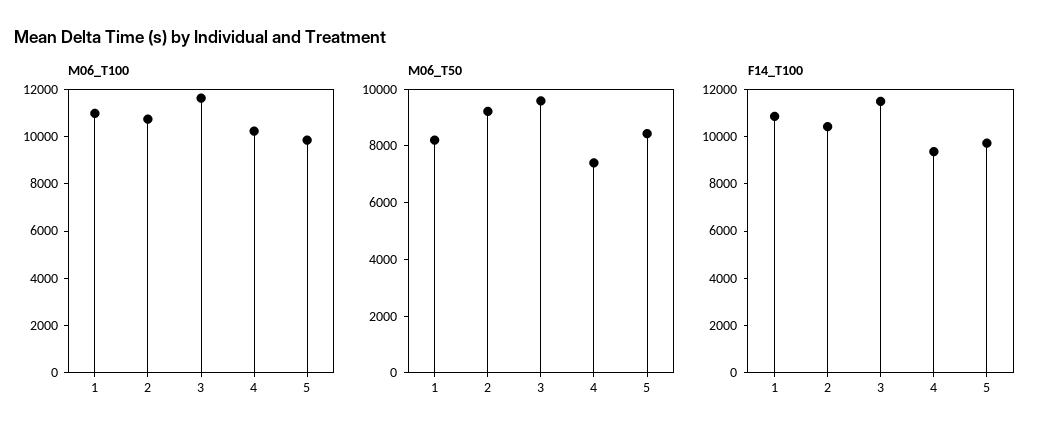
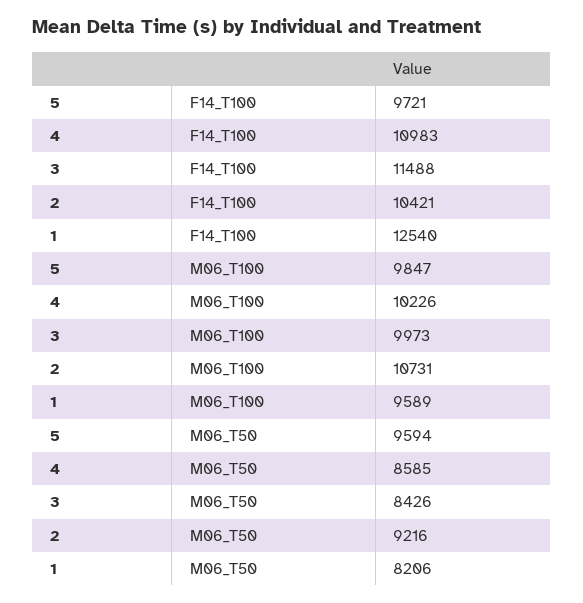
  {
    "M06_T100": {
-     "1": 11000,
+     "1": 9589,
      "2": 10731,
-     "3": 11500,
+     "3": 9973,
      "4": 10226,
      "5": 9847
    },
    "M06_T50": {
      "1": 8206,
      "2": 9216,
-     "3": 9500,
+     "3": 8426,
-     "4": 7500,
+     "4": 8585,
-     "5": 8500
+     "5": 9594
    },
    "F14_T100": {
-     "1": 11000,
+     "1": 12540,
      "2": 10421,
      "3": 11488,
-     "4": 9500,
+     "4": 10983,
      "5": 9721
    }
  }

